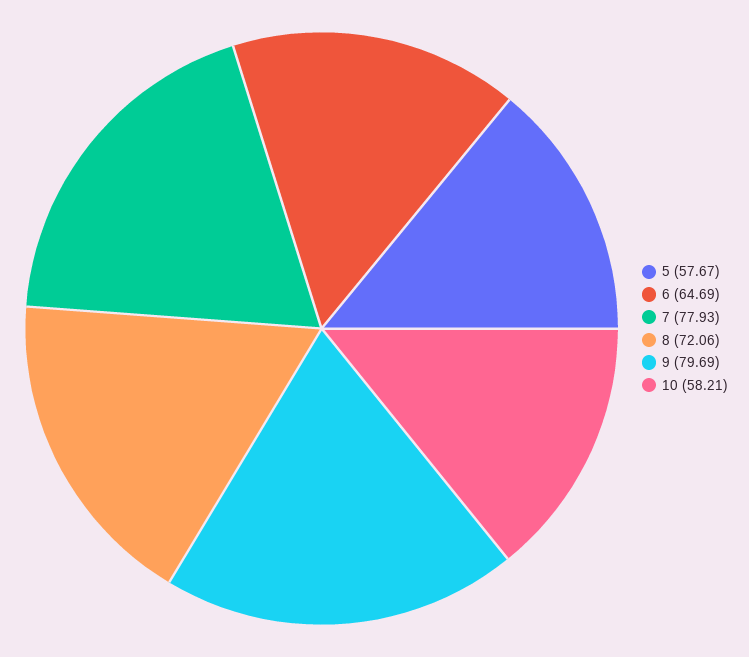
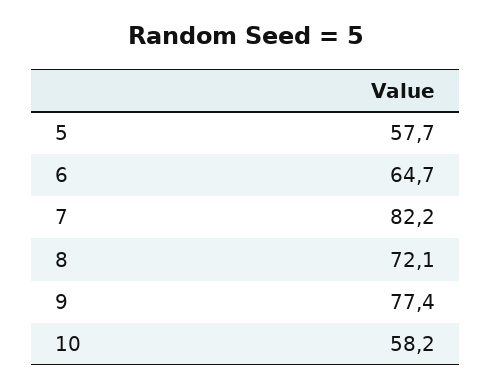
  {
    "5": 57.67,
    "6": 64.69,
-   "7": 77.93,
+   "7": 82.2,
    "8": 72.06,
-   "9": 79.69,
+   "9": 77.4,
    "10": 58.21
  }

